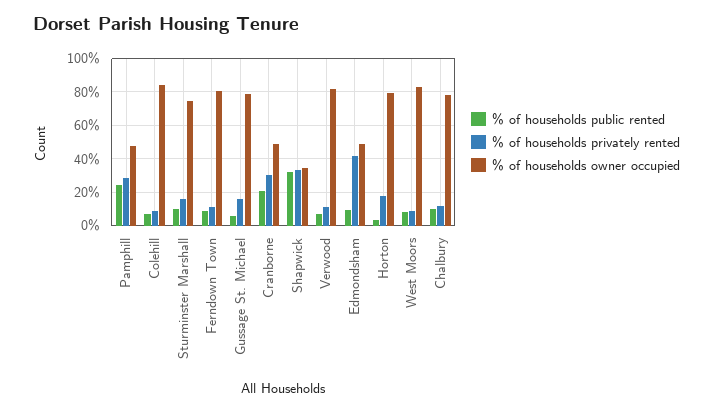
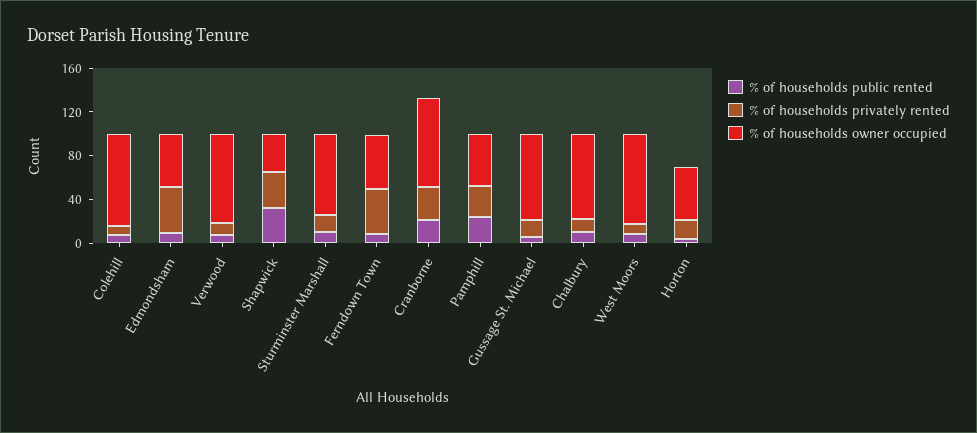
  {
    "% of households public rented": {
      "Pamphill": 25,
      "Colehill": 5,
      "Sturminster Marshall": 10,
      "Ferndown Town": 10,
      "Gussage St. Michael": 5,
      "Cranborne": 20,
      "Shapwick": 30,
      "Verwood": 5,
      "Edmondsham": 10,
      "Horton": 5,
      "West Moors": 10,
      "Chalbury": 10
    },
    "% of households privately rented": {
      "Pamphill": 30,
      "Colehill": 10,
      "Sturminster Marshall": 15,
-     "Ferndown Town": 10,
+     "Ferndown Town": 40,
      "Gussage St. Michael": 15,
      "Cranborne": 30,
      "Shapwick": 35,
      "Verwood": 10,
      "Edmondsham": 40,
      "Horton": 15,
      "West Moors": 10,
      "Chalbury": 10
    },
    "% of households owner occupied": {
      "Pamphill": 50,
      "Colehill": 85,
      "Sturminster Marshall": 75,
-     "Ferndown Town": 80,
+     "Ferndown Town": 50,
      "Gussage St. Michael": 80,
-     "Cranborne": 50,
+     "Cranborne": 80,
      "Shapwick": 35,
      "Verwood": 80,
      "Edmondsham": 50,
-     "Horton": 80,
+     "Horton": 50,
      "West Moors": 85,
      "Chalbury": 80
    }
  }

